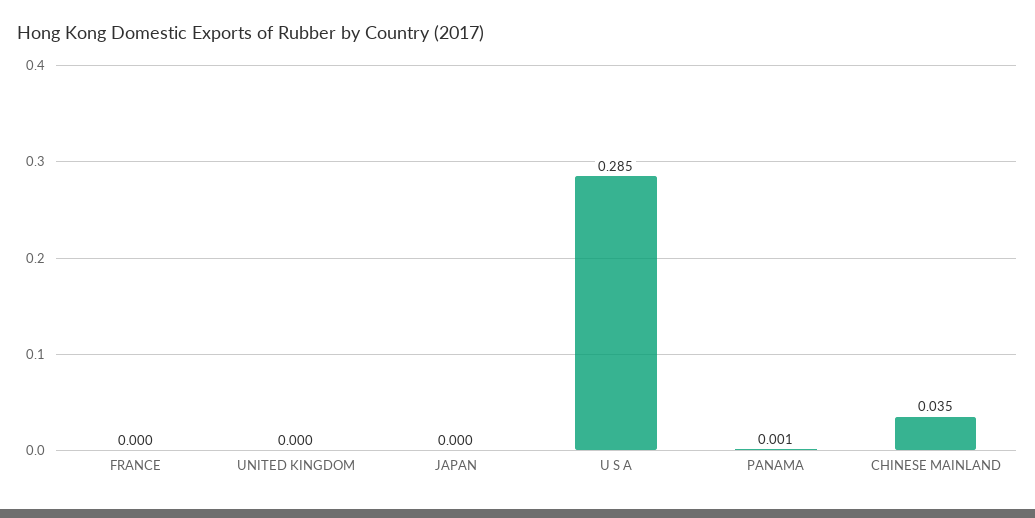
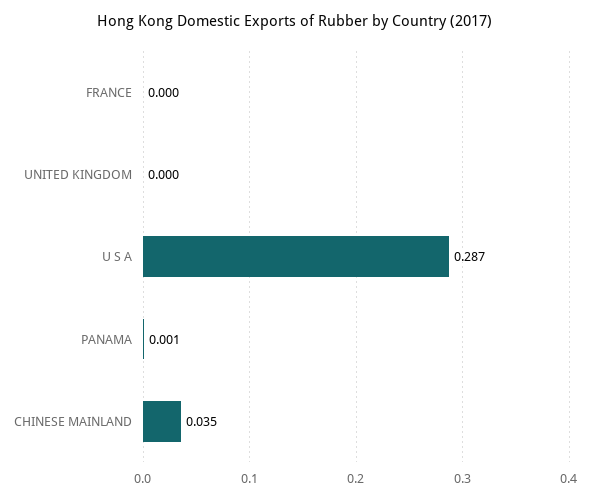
  {
    "FRANCE": 0,
    "UNITED KINGDOM": 0,
-   "JAPAN": 0,
-   "U S A": 0.285,
+   "U S A": 0.287,
    "PANAMA": 0.001,
    "CHINESE MAINLAND": 0.035
  }

